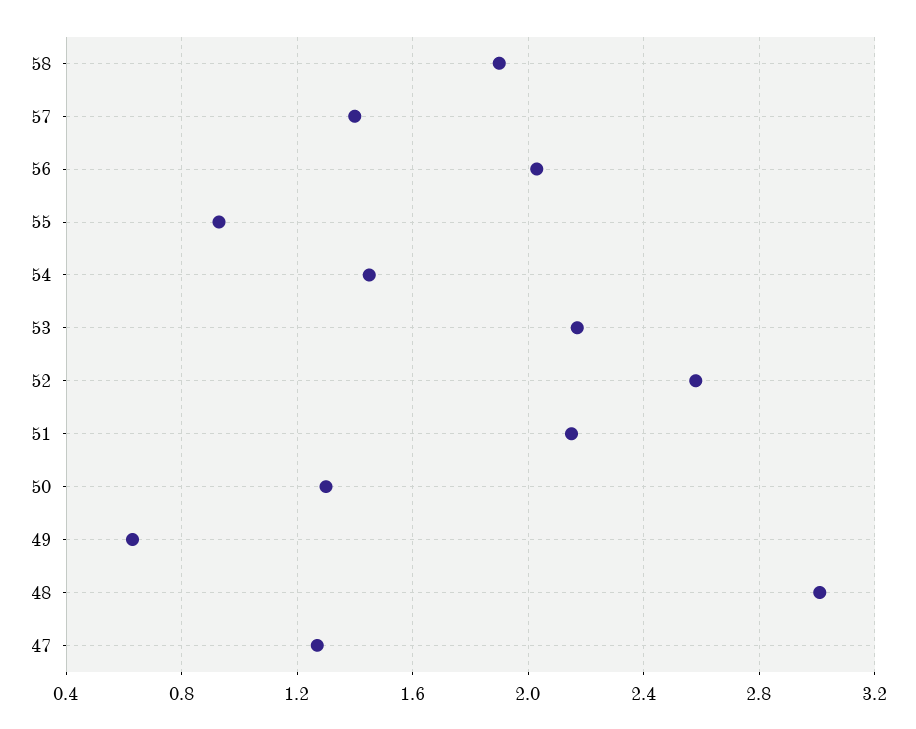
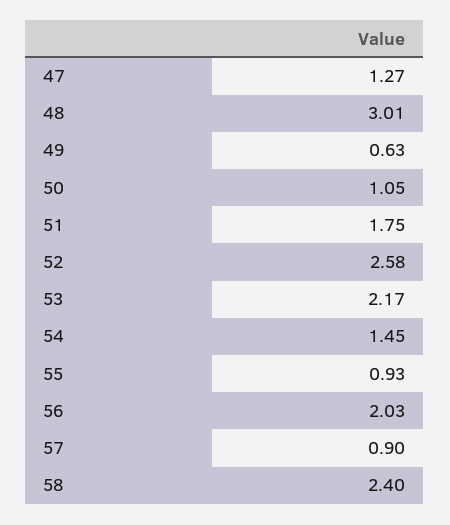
  {
-   "58": 1.9,
+   "58": 2.4,
-   "57": 1.4,
+   "57": 0.9,
    "56": 2.03,
    "55": 0.93,
    "54": 1.45,
    "53": 2.17,
    "52": 2.58,
-   "51": 2.15,
+   "51": 1.75,
-   "50": 1.3,
+   "50": 1.05,
    "49": 0.63,
    "48": 3.01,
    "47": 1.27
  }

